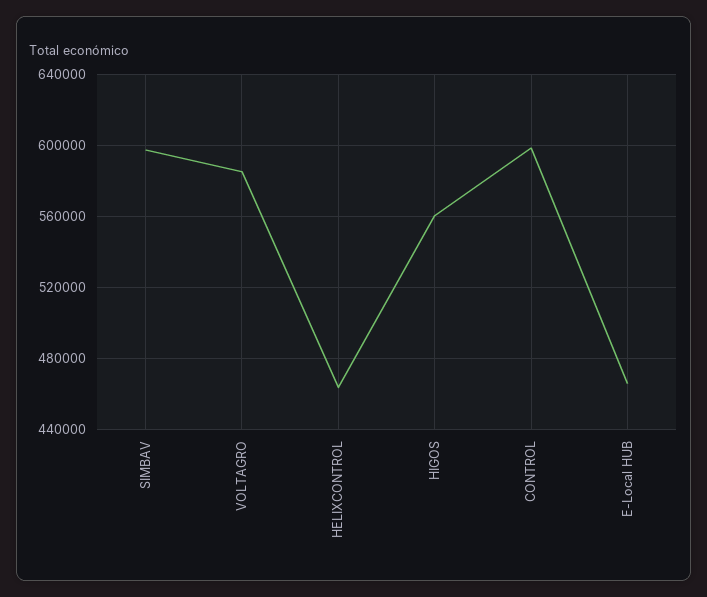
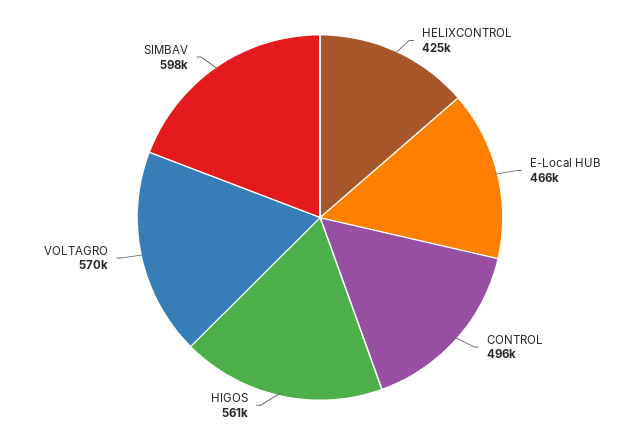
  {
    "SIMBAV": 598000,
-   "VOLTAGRO": 585000,
+   "VOLTAGRO": 570000,
-   "HELIXCONTROL": 465000,
+   "HELIXCONTROL": 425000,
    "HIGOS": 561000,
-   "CONTROL": 600000,
+   "CONTROL": 496000,
    "E-Local HUB": 466000
  }

